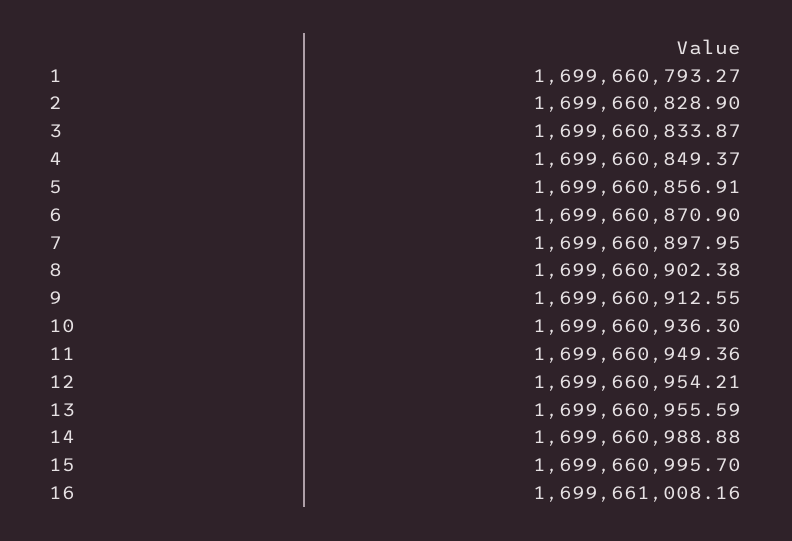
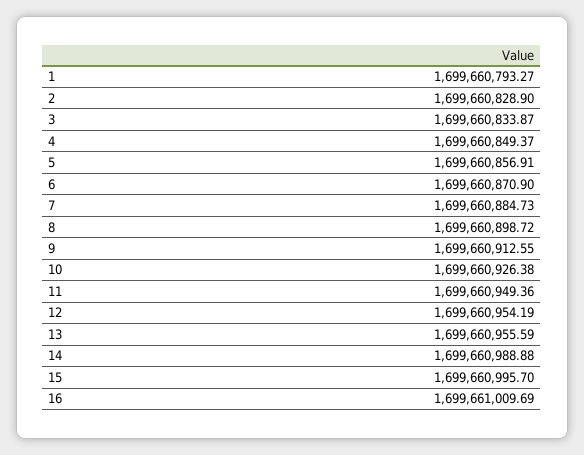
  {
    "1": 1699660793.27,
    "2": 1699660828.9,
    "3": 1699660833.87,
    "4": 1699660849.37,
    "5": 1699660856.91,
    "6": 1699660870.9,
-   "7": 1699660897.95,
+   "7": 1699660884.73,
-   "8": 1699660902.38,
+   "8": 1699660898.72,
    "9": 1699660912.55,
-   "10": 1699660936.3,
+   "10": 1699660926.38,
    "11": 1699660949.36,
-   "12": 1699660954.21,
+   "12": 1699660954.19,
    "13": 1699660955.59,
    "14": 1699660988.88,
    "15": 1699660995.7,
-   "16": 1699661008.16
+   "16": 1699661009.69
  }

